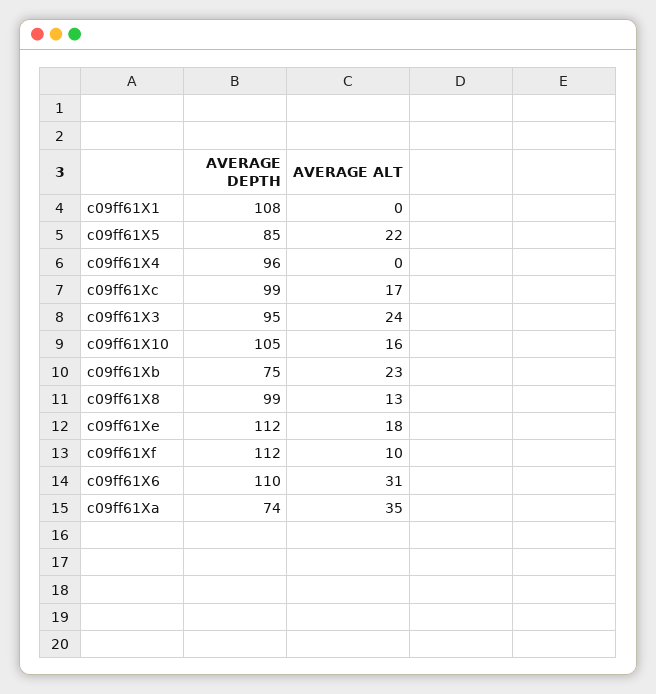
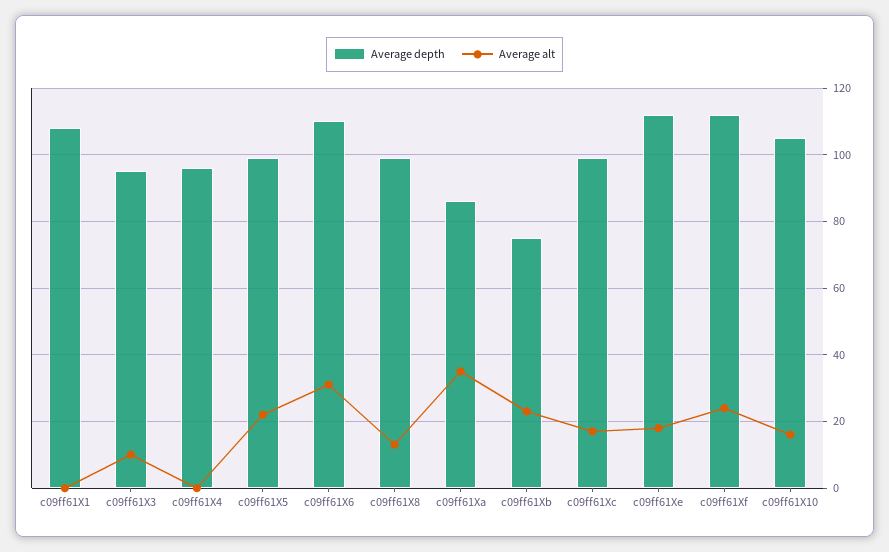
  {
    "AVERAGE DEPTH": {
      "c09ff61X1": 108,
-     "c09ff61X5": 85,
+     "c09ff61X5": 100,
      "c09ff61X4": 96,
      "c09ff61Xc": 99,
      "c09ff61X3": 95,
      "c09ff61X10": 105,
      "c09ff61Xb": 75,
      "c09ff61X8": 99,
      "c09ff61Xe": 112,
      "c09ff61Xf": 112,
      "c09ff61X6": 110,
-     "c09ff61Xa": 74
+     "c09ff61Xa": 85
    },
    "AVERAGE ALT": {
      "c09ff61X1": 0,
      "c09ff61X5": 22,
      "c09ff61X4": 0,
      "c09ff61Xc": 17,
-     "c09ff61X3": 24,
+     "c09ff61X3": 10,
      "c09ff61X10": 16,
      "c09ff61Xb": 23,
      "c09ff61X8": 13,
      "c09ff61Xe": 18,
-     "c09ff61Xf": 10,
+     "c09ff61Xf": 25,
      "c09ff61X6": 31,
      "c09ff61Xa": 35
    }
  }

